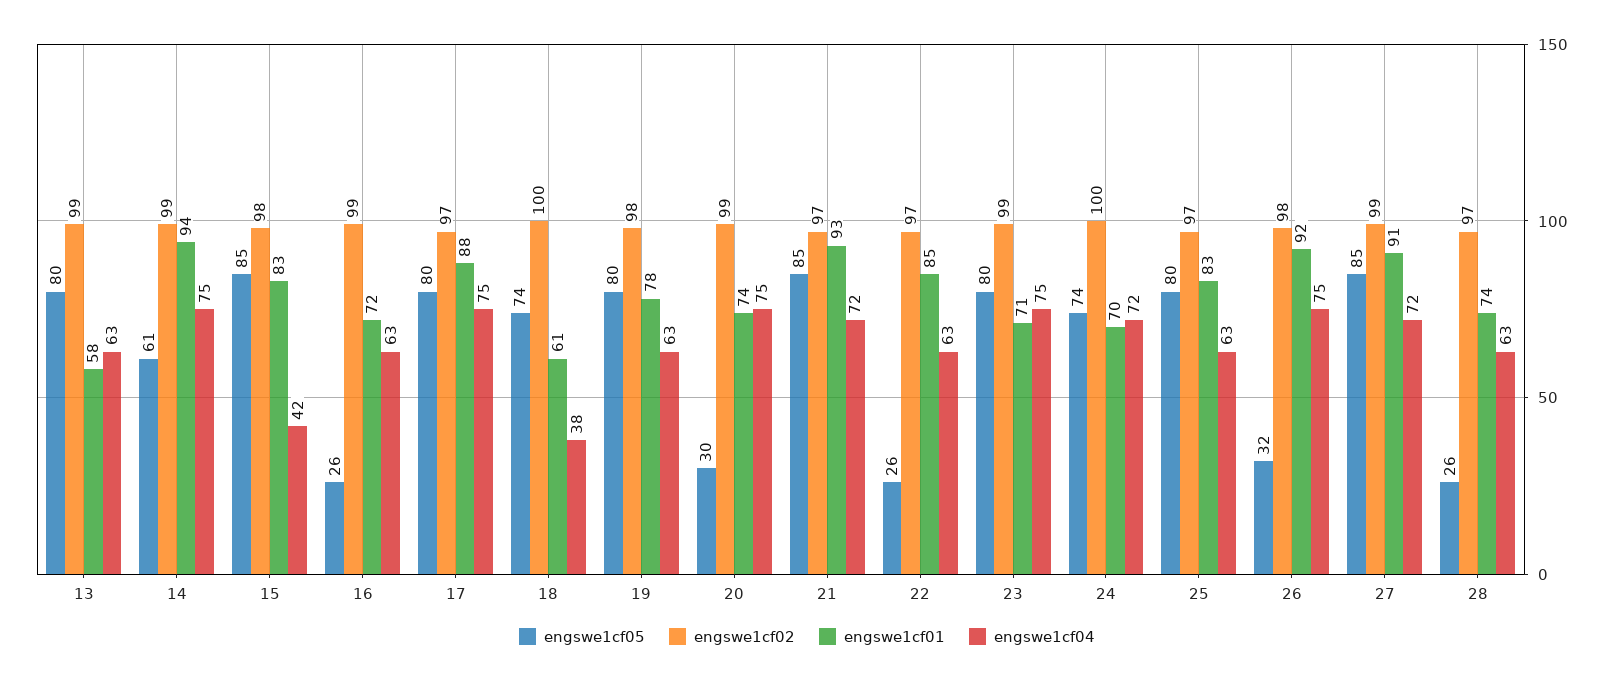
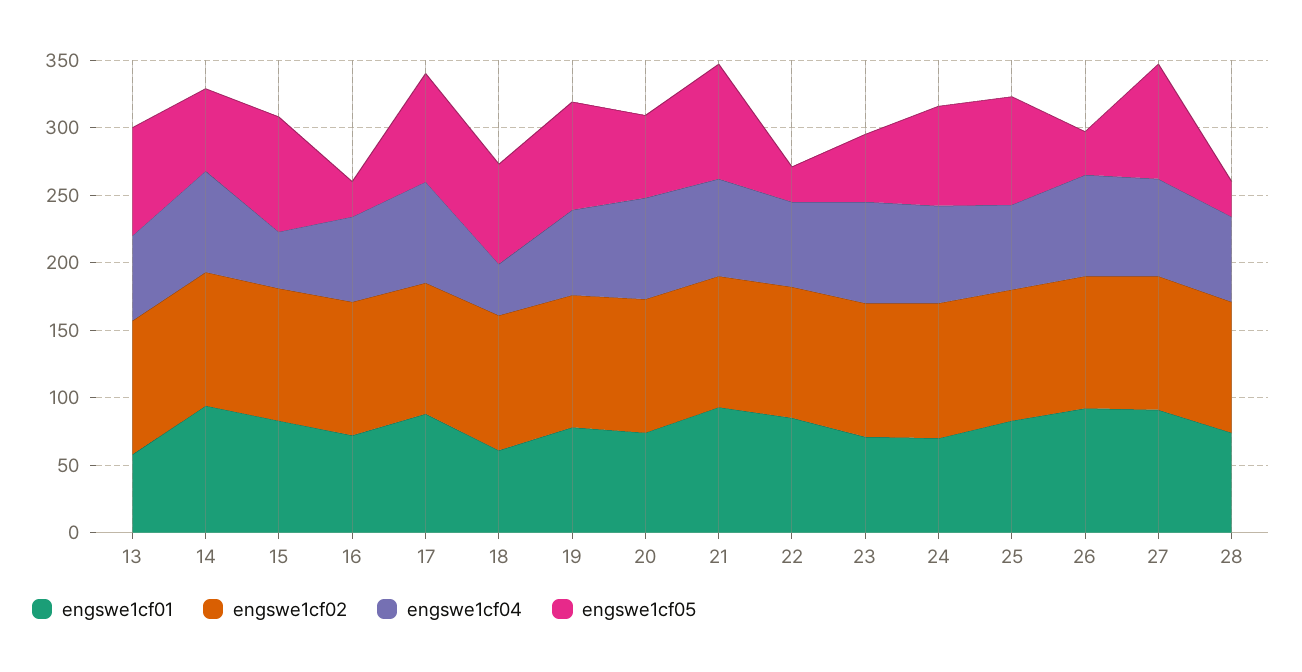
  {
    "engswe1cf05": {
      "13": 80,
      "14": 61,
      "15": 85,
      "16": 26,
      "17": 80,
      "18": 74,
      "19": 80,
-     "20": 30,
+     "20": 60,
      "21": 85,
      "22": 26,
-     "23": 80,
+     "23": 50,
      "24": 74,
      "25": 80,
      "26": 32,
      "27": 85,
      "28": 26
    },
    "engswe1cf02": {
      "13": 99,
      "14": 99,
      "15": 98,
      "16": 99,
      "17": 97,
      "18": 100,
      "19": 98,
      "20": 99,
      "21": 97,
      "22": 97,
      "23": 99,
      "24": 100,
      "25": 97,
      "26": 98,
      "27": 99,
      "28": 97
    },
    "engswe1cf01": {
      "13": 58,
      "14": 94,
      "15": 83,
      "16": 72,
      "17": 88,
      "18": 61,
      "19": 78,
      "20": 74,
      "21": 93,
      "22": 85,
      "23": 71,
      "24": 70,
      "25": 83,
      "26": 92,
      "27": 91,
      "28": 74
    },
    "engswe1cf04": {
      "13": 63,
      "14": 75,
      "15": 42,
      "16": 63,
      "17": 75,
      "18": 38,
      "19": 63,
      "20": 75,
      "21": 72,
      "22": 63,
      "23": 75,
      "24": 72,
      "25": 63,
      "26": 75,
      "27": 72,
      "28": 63
    }
  }

